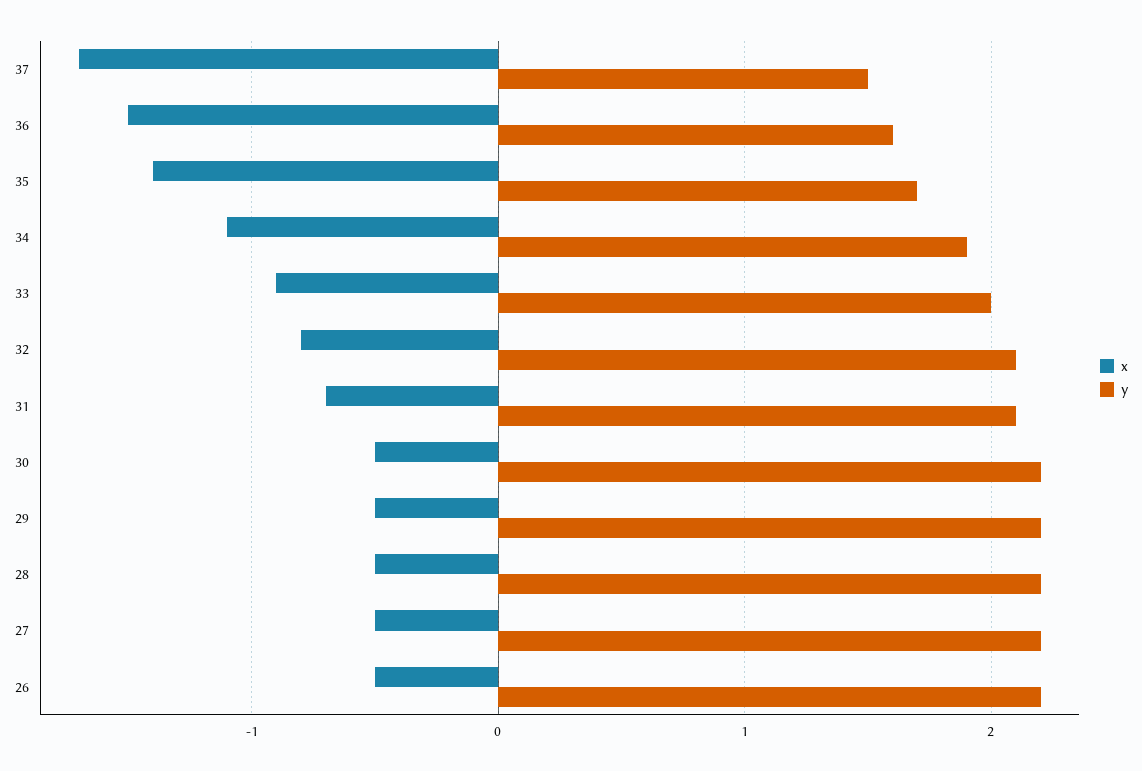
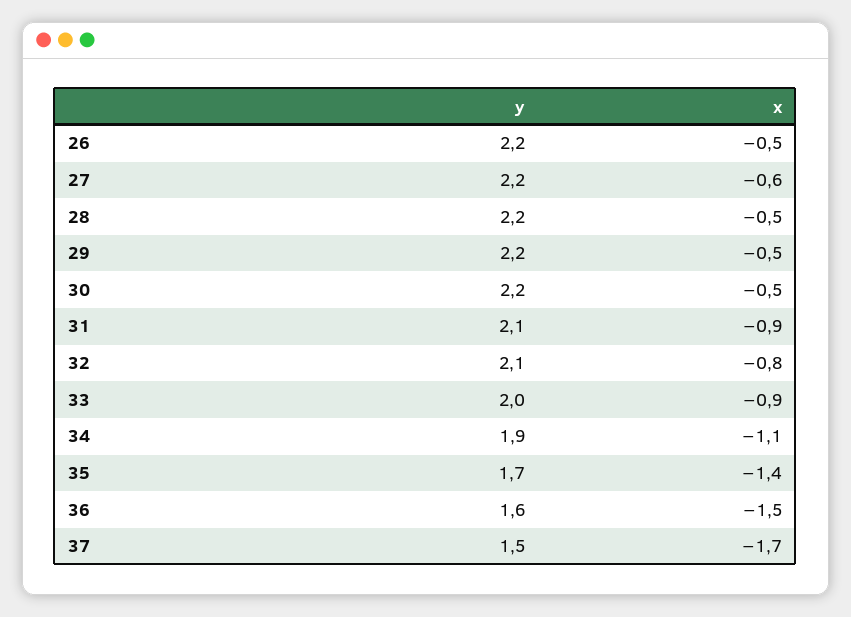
  {
    "x": {
      "37": -1.7,
      "36": -1.5,
      "35": -1.4,
      "34": -1.1,
      "33": -0.9,
      "32": -0.8,
-     "31": -0.7,
+     "31": -0.9,
      "30": -0.5,
      "29": -0.5,
      "28": -0.5,
-     "27": -0.5,
+     "27": -0.6,
      "26": -0.5
    },
    "y": {
      "37": 1.5,
      "36": 1.6,
      "35": 1.7,
      "34": 1.9,
      "33": 2,
      "32": 2.1,
      "31": 2.1,
      "30": 2.2,
      "29": 2.2,
      "28": 2.2,
      "27": 2.2,
      "26": 2.2
    }
  }

